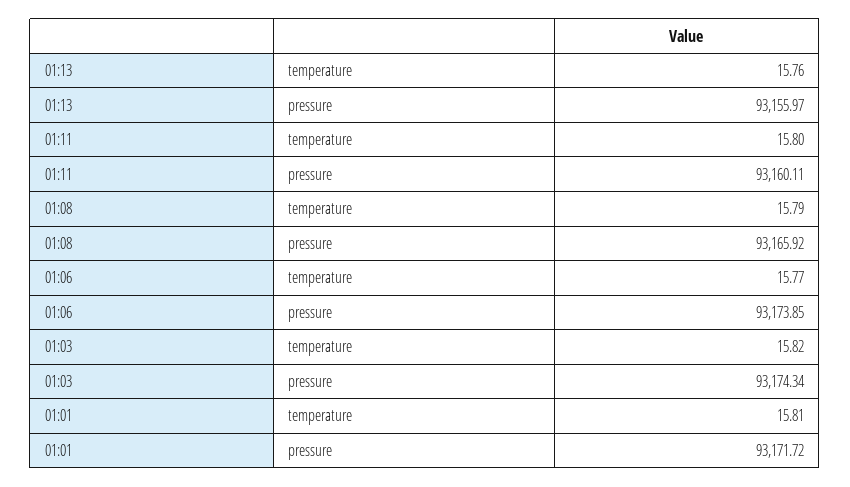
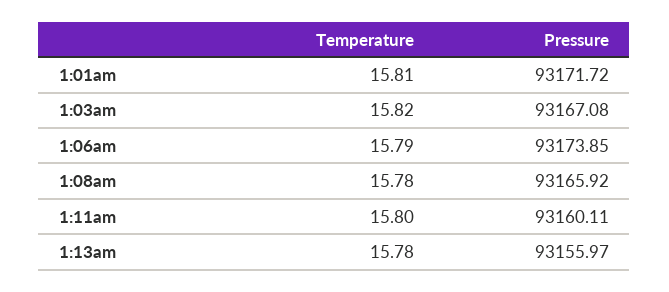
  {
    "01:13": {
-     "temperature": 15.76,
+     "temperature": 15.78,
      "pressure": 93155.97
    },
    "01:11": {
      "temperature": 15.8,
      "pressure": 93160.11
    },
    "01:08": {
-     "temperature": 15.79,
+     "temperature": 15.78,
      "pressure": 93165.92
    },
    "01:06": {
-     "temperature": 15.77,
+     "temperature": 15.79,
      "pressure": 93173.85
    },
    "01:03": {
      "temperature": 15.82,
-     "pressure": 93174.34
+     "pressure": 93167.08
    },
    "01:01": {
      "temperature": 15.81,
      "pressure": 93171.72
    }
  }

